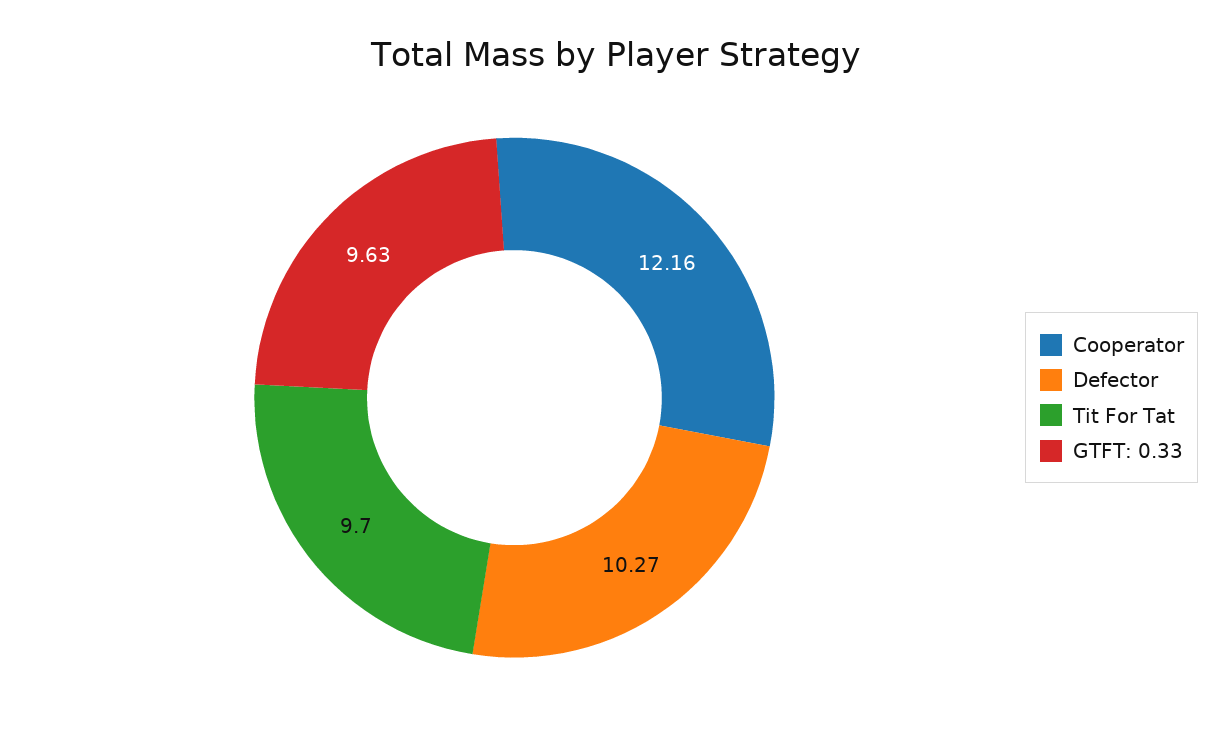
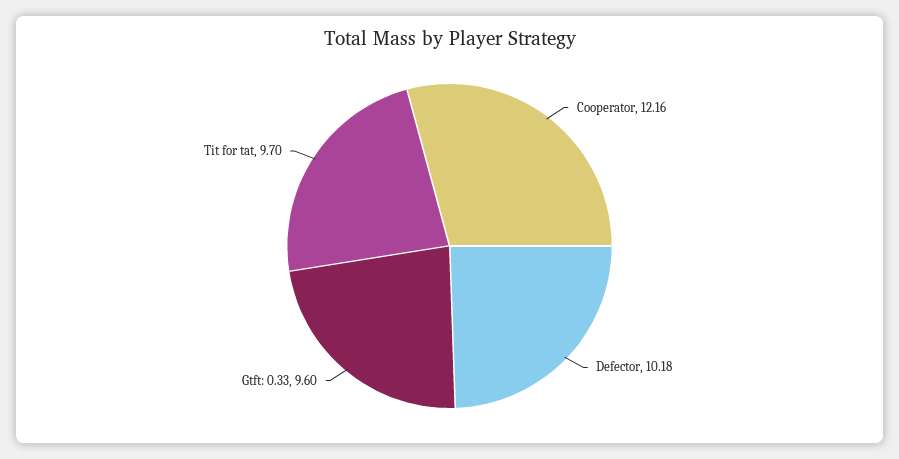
  {
    "Cooperator": 12.16,
-   "Defector": 10.27,
+   "Defector": 10.18,
    "Tit For Tat": 9.7,
-   "GTFT: 0.33": 9.63
+   "GTFT: 0.33": 9.6
  }

